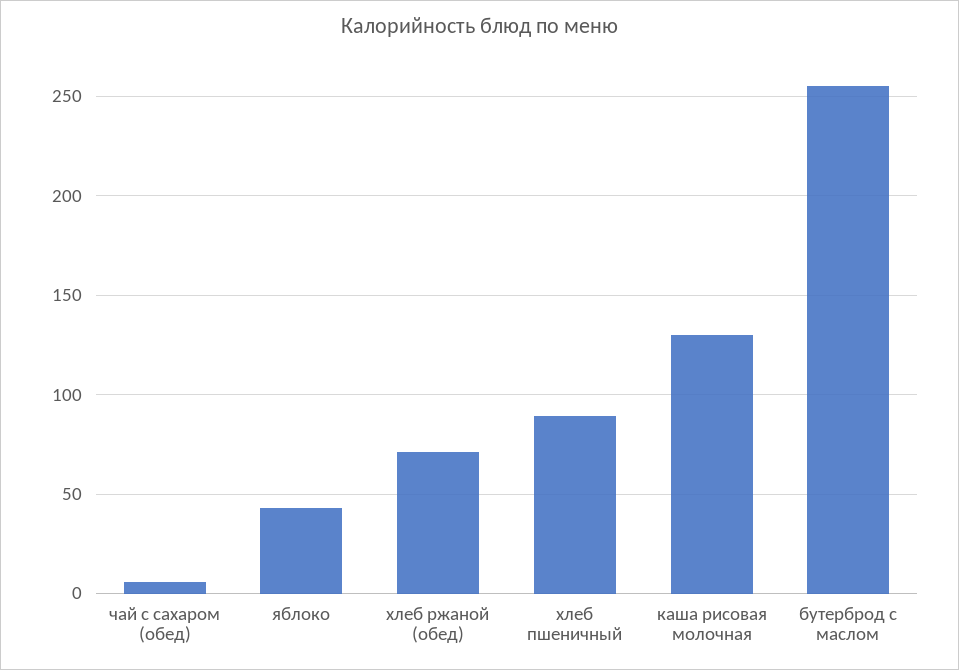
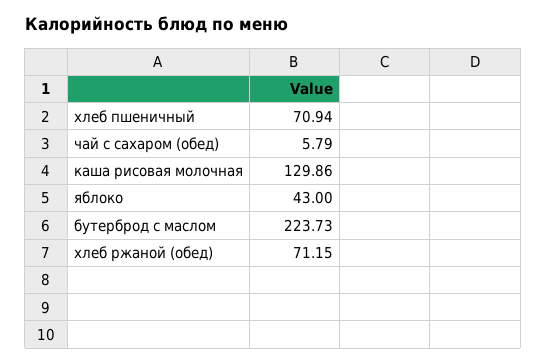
  {
    "чай с сахаром (обед)": 5.79,
    "яблоко": 43,
    "хлеб ржаной (обед)": 71.15,
-   "хлеб пшеничный": 90,
+   "хлеб пшеничный": 70.94,
    "каша рисовая молочная": 129.86,
-   "бутерброд с маслом": 255
+   "бутерброд с маслом": 223.73
  }

